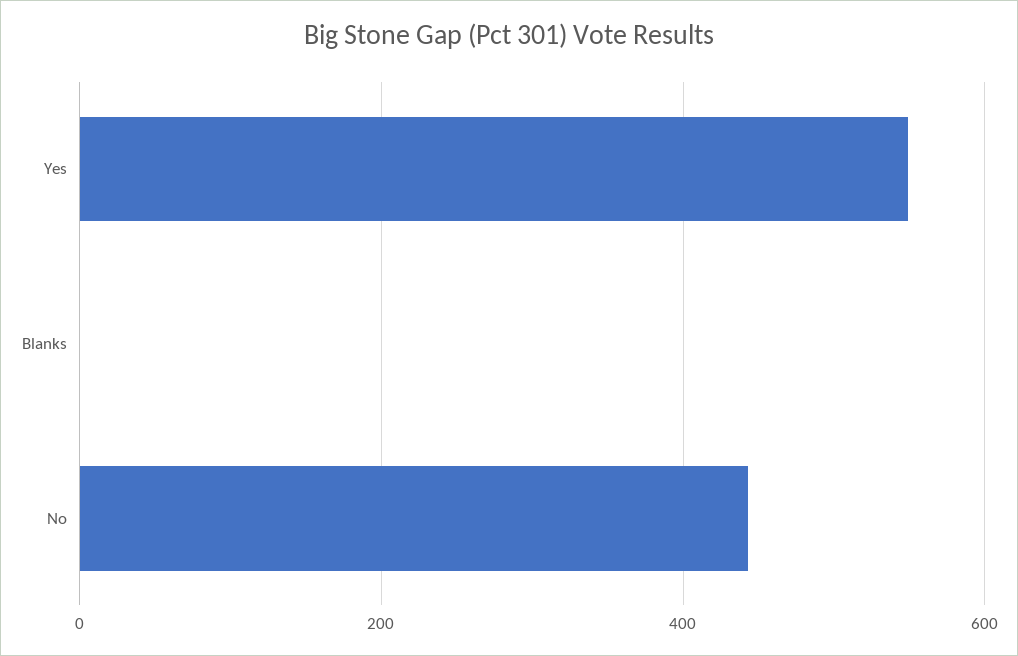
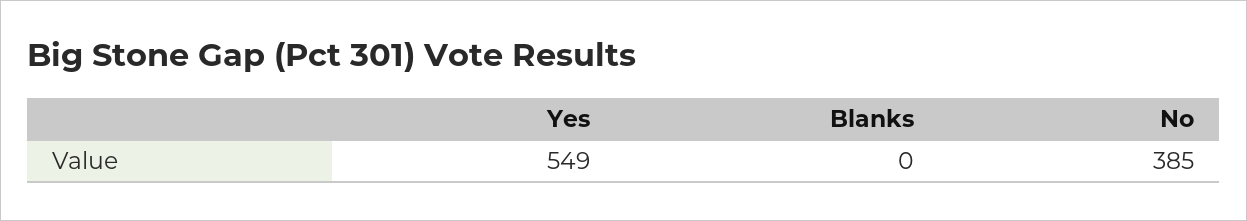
  {
    "Yes": 549,
    "Blanks": 0,
-   "No": 440
+   "No": 385
  }

